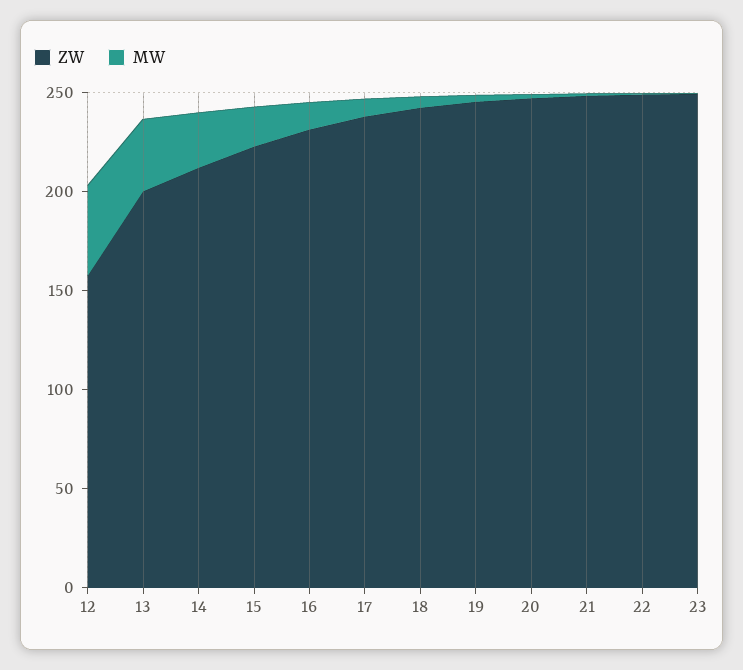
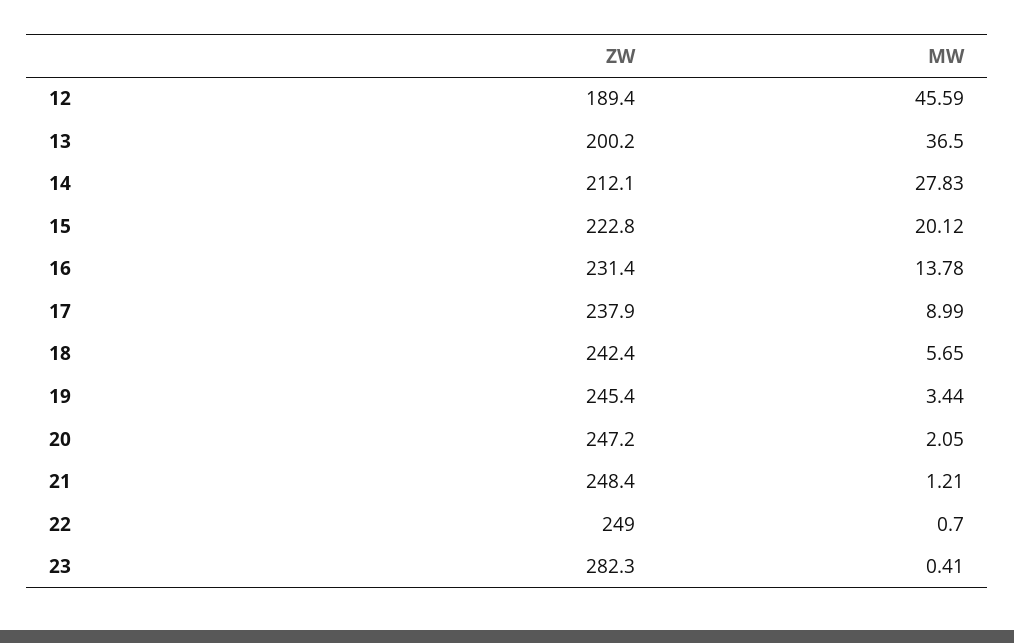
  {
    "ZW": {
-     "12": 160,
+     "12": 189.4,
      "13": 200.2,
      "14": 212.1,
      "15": 222.8,
      "16": 231.4,
      "17": 237.9,
      "18": 242.4,
      "19": 245.4,
      "20": 247.2,
      "21": 248.4,
      "22": 249,
-     "23": 250
+     "23": 282.3
    },
    "MW": {
      "12": 45.59,
      "13": 36.5,
      "14": 27.83,
      "15": 20.12,
      "16": 13.78,
      "17": 8.99,
      "18": 5.65,
      "19": 3.44,
      "20": 2.05,
      "21": 1.21,
      "22": 0.7,
      "23": 0.41
    }
  }

